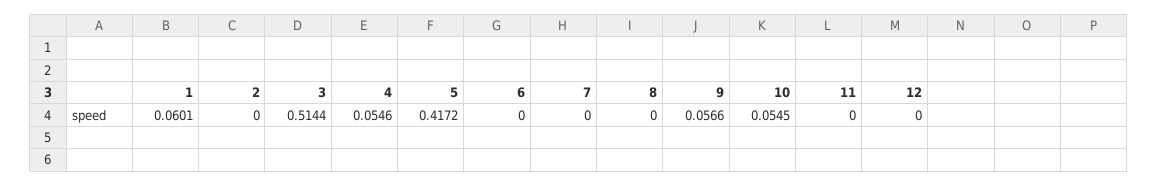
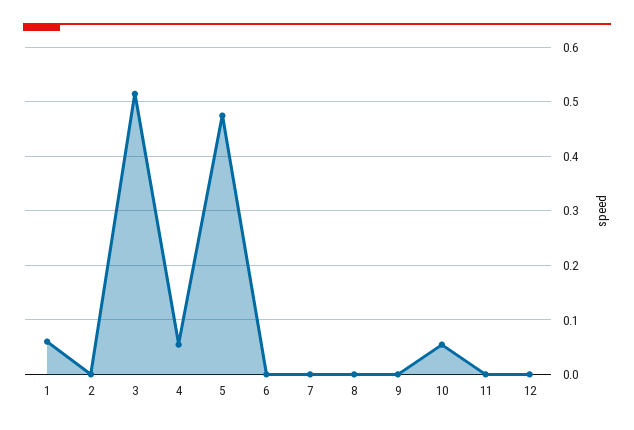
  {
    "1": 0.0601,
    "2": 0,
    "3": 0.5144,
    "4": 0.0546,
-   "5": 0.4172,
+   "5": 0.48,
    "6": 0,
    "7": 0,
    "8": 0,
-   "9": 0.0566,
+   "9": 0,
    "10": 0.0545,
    "11": 0,
    "12": 0
  }

